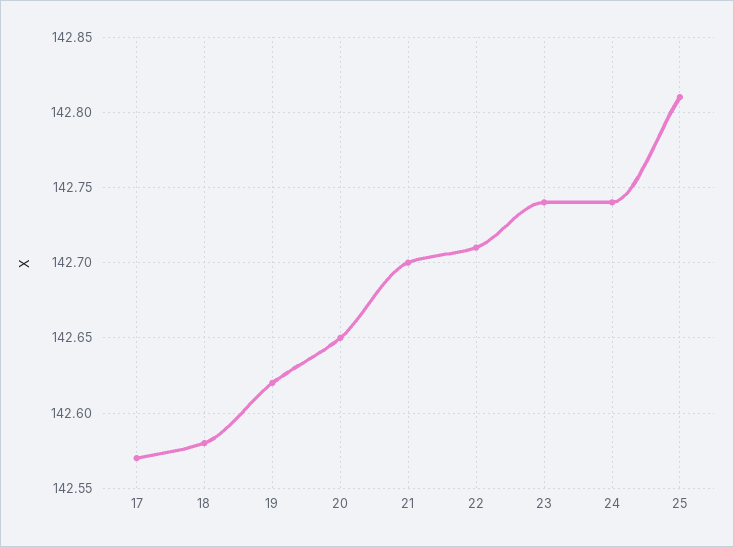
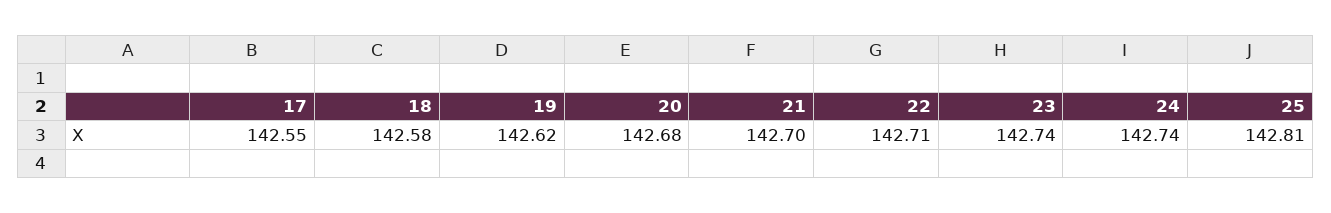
  {
-   "17": 142.57,
+   "17": 142.55,
    "18": 142.58,
    "19": 142.62,
-   "20": 142.65,
+   "20": 142.68,
    "21": 142.7,
    "22": 142.71,
    "23": 142.74,
    "24": 142.74,
    "25": 142.81
  }

